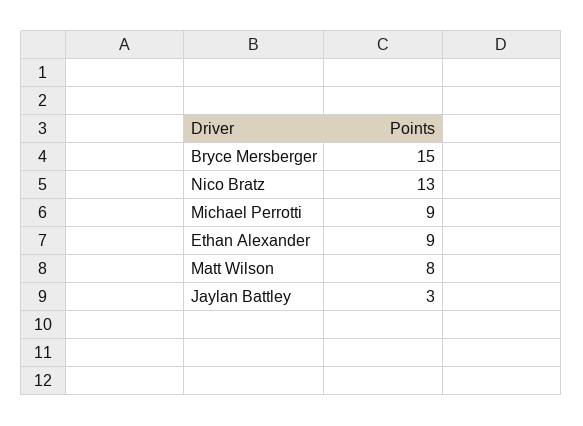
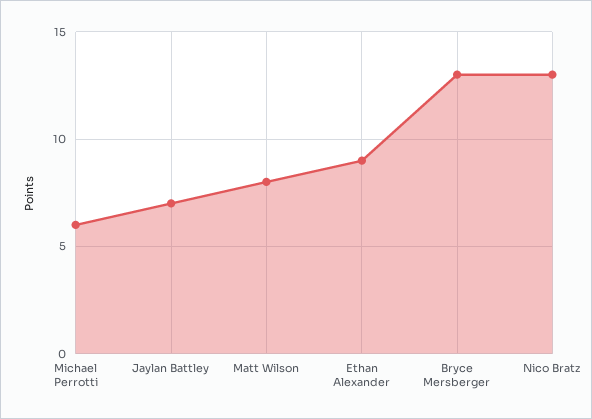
  {
-   "Bryce Mersberger": 15,
+   "Bryce Mersberger": 13,
    "Nico Bratz": 13,
-   "Michael Perrotti": 9,
+   "Michael Perrotti": 6,
    "Ethan Alexander": 9,
    "Matt Wilson": 8,
-   "Jaylan Battley": 3
+   "Jaylan Battley": 7
  }

